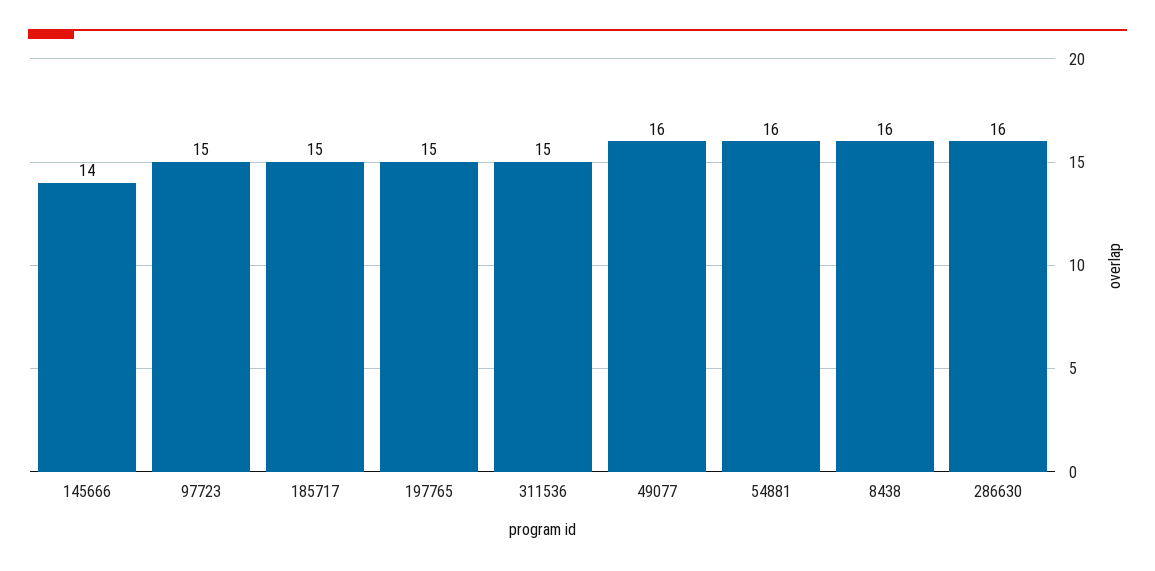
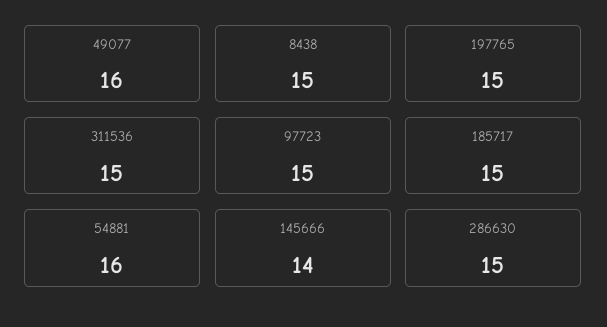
  {
    "145666": 14,
    "97723": 15,
    "185717": 15,
    "197765": 15,
    "311536": 15,
    "49077": 16,
    "54881": 16,
-   "8438": 16,
+   "8438": 15,
-   "286630": 16
+   "286630": 15
  }

